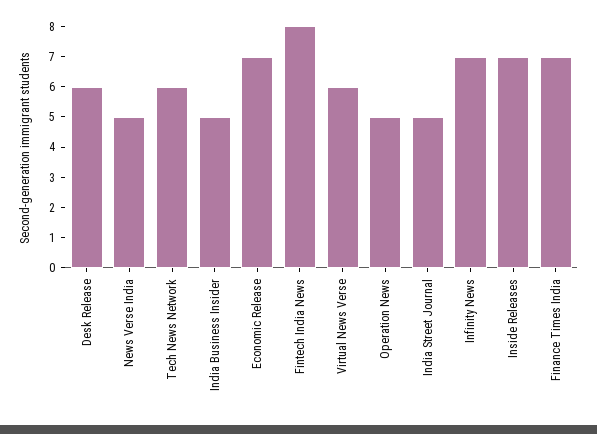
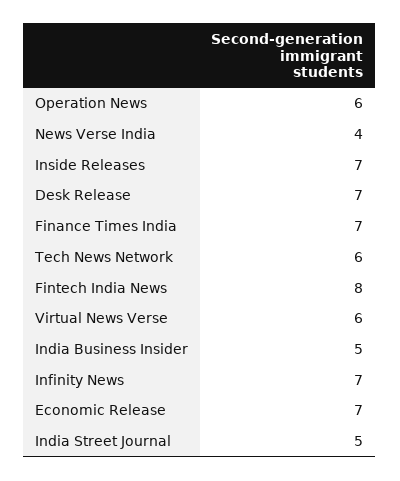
  {
-   "Desk Release": 6,
+   "Desk Release": 7,
-   "News Verse India": 5,
+   "News Verse India": 4,
    "Tech News Network": 6,
    "India Business Insider": 5,
    "Economic Release": 7,
    "Fintech India News": 8,
    "Virtual News Verse": 6,
-   "Operation News": 5,
+   "Operation News": 6,
    "India Street Journal": 5,
    "Infinity News": 7,
    "Inside Releases": 7,
    "Finance Times India": 7
  }

